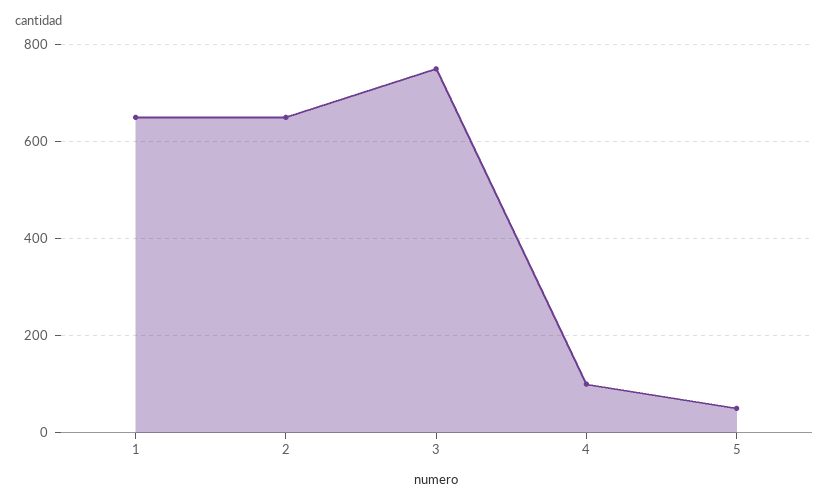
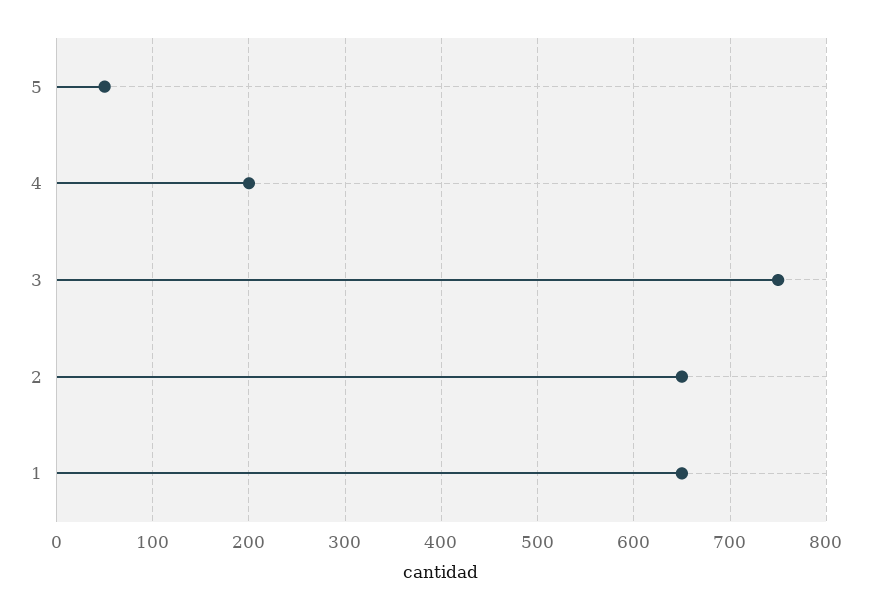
  {
    "1": 650,
    "2": 650,
    "3": 750,
-   "4": 100,
+   "4": 200,
    "5": 50
  }

